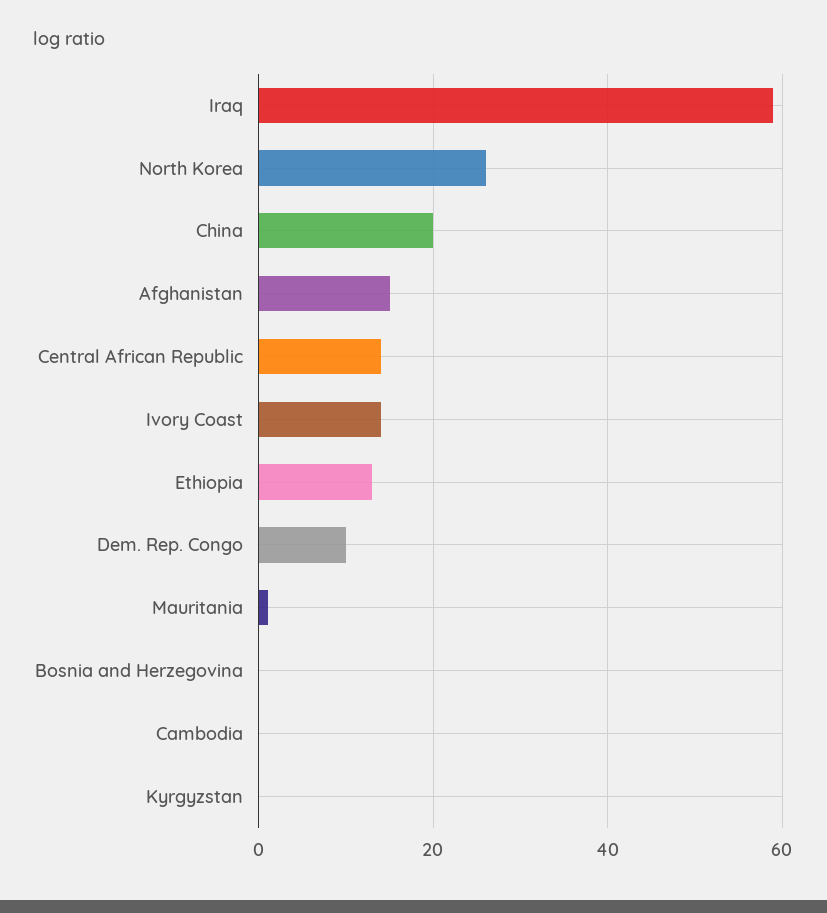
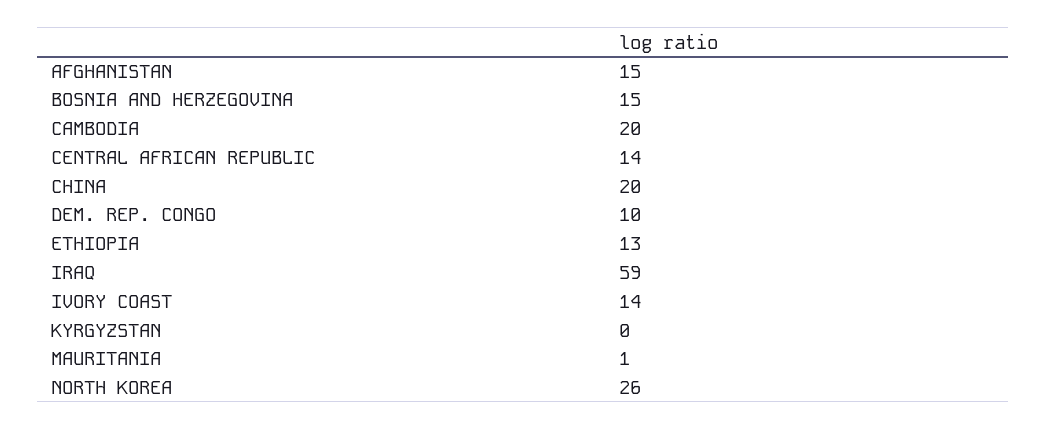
  {
    "Iraq": 59,
    "North Korea": 26,
    "China": 20,
    "Afghanistan": 15,
    "Central African Republic": 14,
    "Ivory Coast": 14,
    "Ethiopia": 13,
    "Dem. Rep. Congo": 10,
    "Mauritania": 1,
-   "Bosnia and Herzegovina": 0,
+   "Bosnia and Herzegovina": 15,
-   "Cambodia": 0,
+   "Cambodia": 20,
    "Kyrgyzstan": 0
  }

